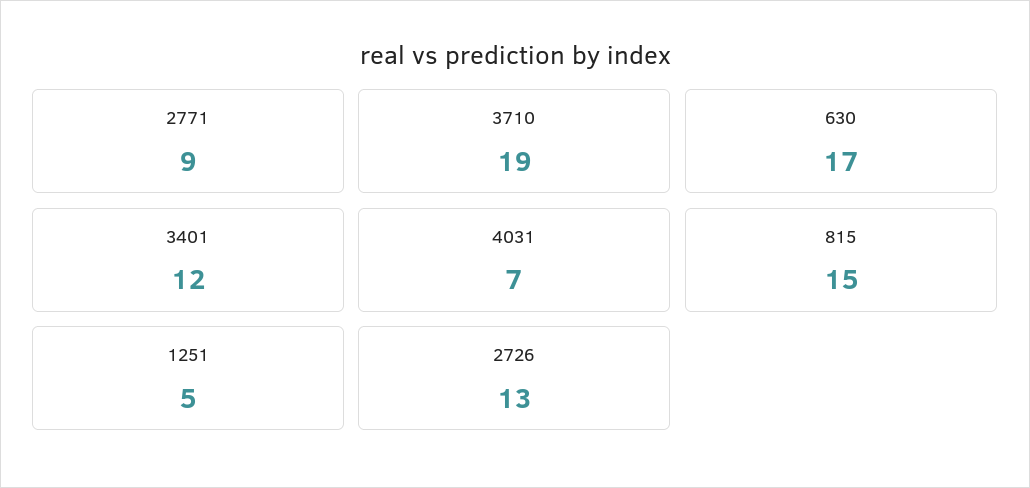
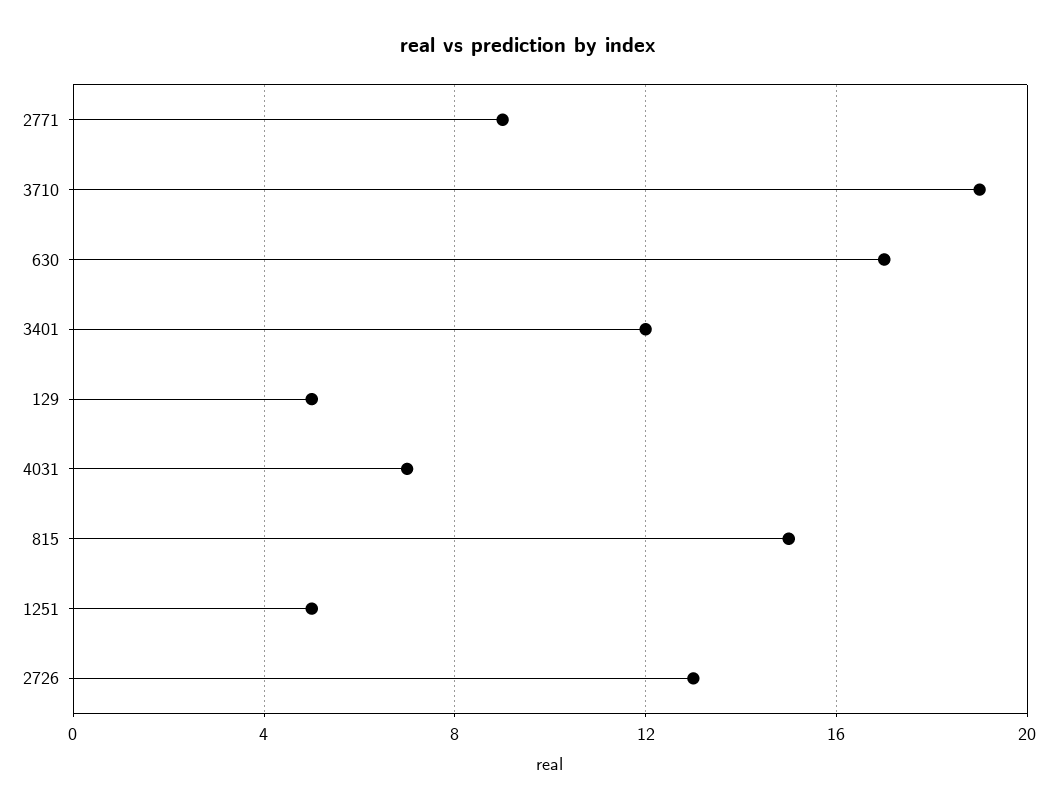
  {
    "2771": 9,
    "3710": 19,
    "630": 17,
    "3401": 12,
    "4031": 7,
    "815": 15,
    "1251": 5,
-   "2726": 13
+   "2726": 13,
+   "129": 5
  }

